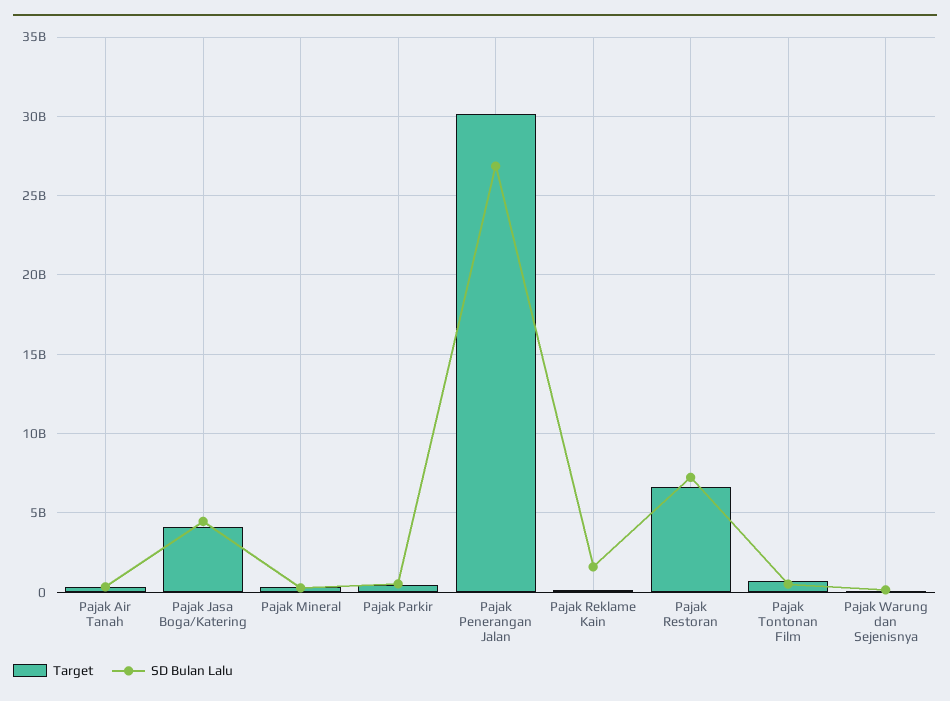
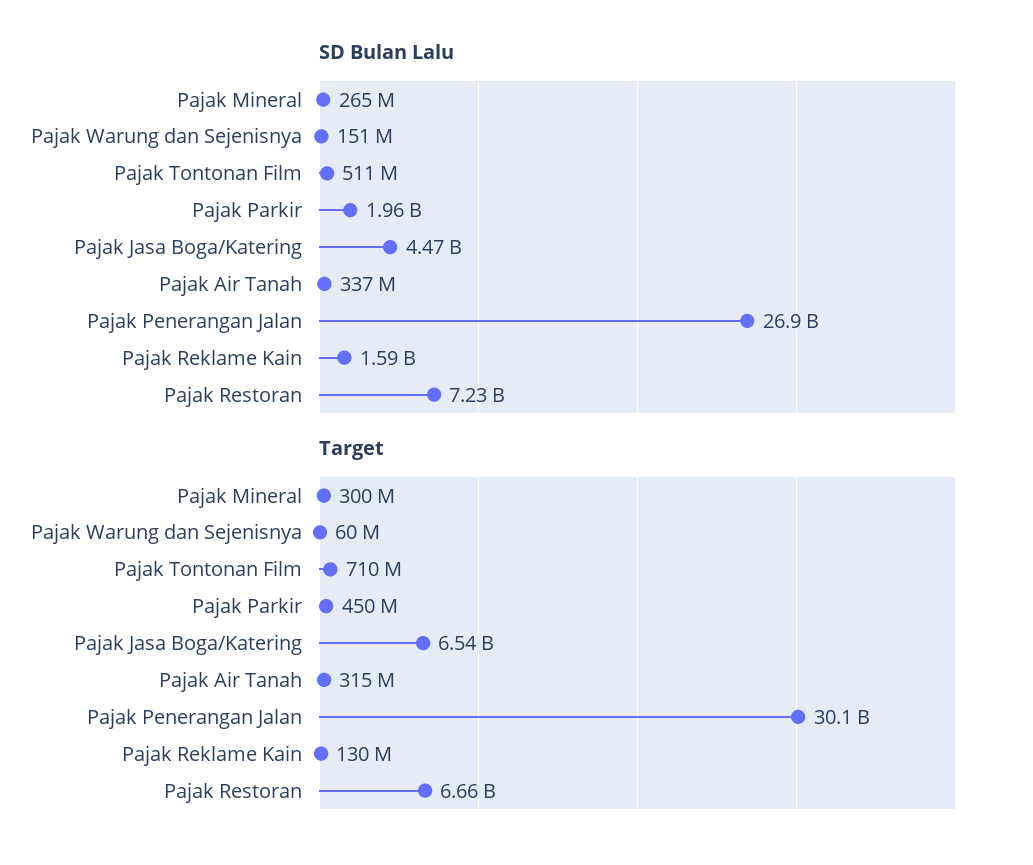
  {
    "Target": {
      "Pajak Air Tanah": 315000000,
-     "Pajak Jasa Boga/Katering": 4000000000,
+     "Pajak Jasa Boga/Katering": 6540000000,
      "Pajak Mineral": 300000000,
      "Pajak Parkir": 450000000,
      "Pajak Penerangan Jalan": 30100000000,
      "Pajak Reklame Kain": 130000000,
      "Pajak Restoran": 6660000000,
      "Pajak Tontonan Film": 710000000,
      "Pajak Warung dan Sejenisnya": 60000000
    },
    "SD Bulan Lalu": {
      "Pajak Air Tanah": 337000000,
      "Pajak Jasa Boga/Katering": 4470000000,
      "Pajak Mineral": 265000000,
-     "Pajak Parkir": 500000000,
+     "Pajak Parkir": 1960000000,
      "Pajak Penerangan Jalan": 26900000000,
      "Pajak Reklame Kain": 1590000000,
      "Pajak Restoran": 7230000000,
      "Pajak Tontonan Film": 511000000,
      "Pajak Warung dan Sejenisnya": 151000000
    }
  }

